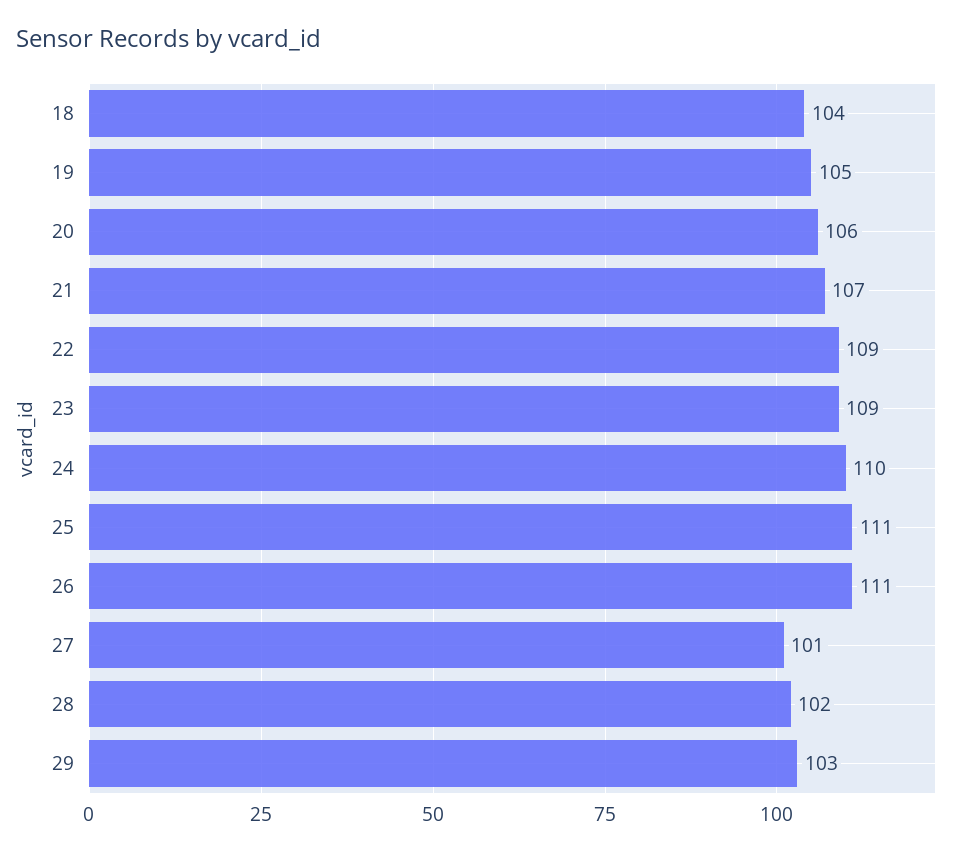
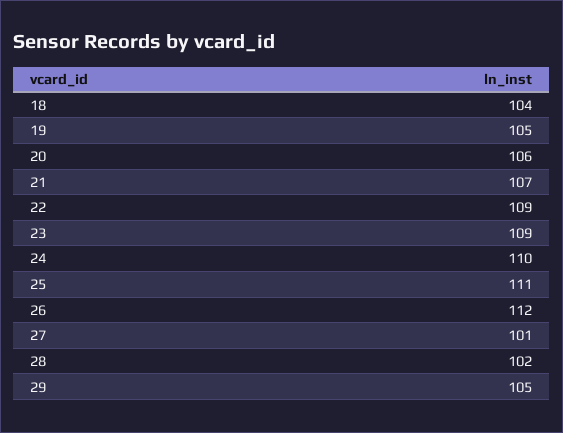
  {
    "18": 104,
    "19": 105,
    "20": 106,
    "21": 107,
    "22": 109,
    "23": 109,
    "24": 110,
    "25": 111,
-   "26": 111,
+   "26": 112,
    "27": 101,
    "28": 102,
-   "29": 103
+   "29": 105
  }

